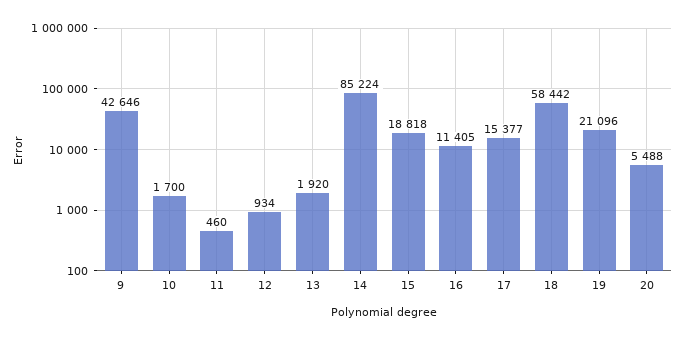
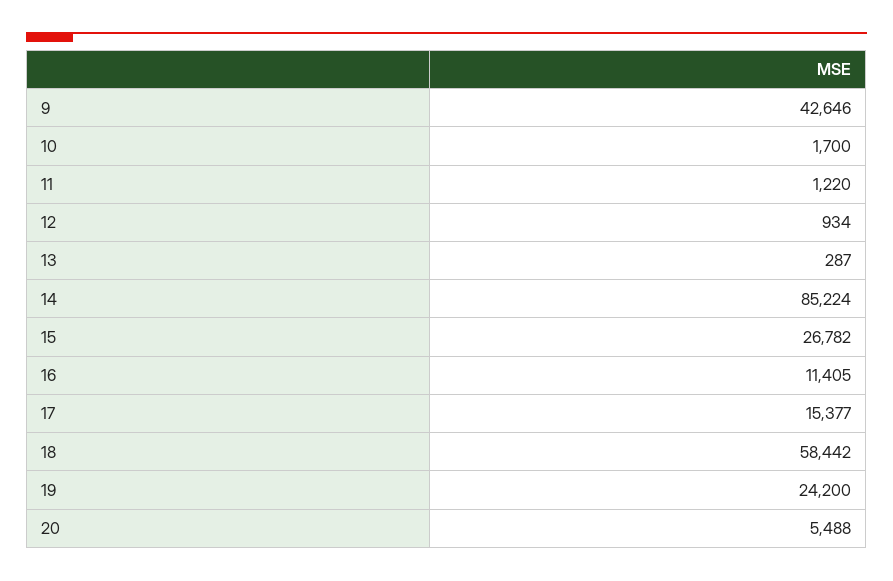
  {
    "9": 42646,
    "10": 1700,
-   "11": 460,
+   "11": 1220,
    "12": 934,
-   "13": 1920,
+   "13": 287,
    "14": 85224,
-   "15": 18818,
+   "15": 26782,
    "16": 11405,
    "17": 15377,
    "18": 58442,
-   "19": 21096,
+   "19": 24200,
    "20": 5488
  }

